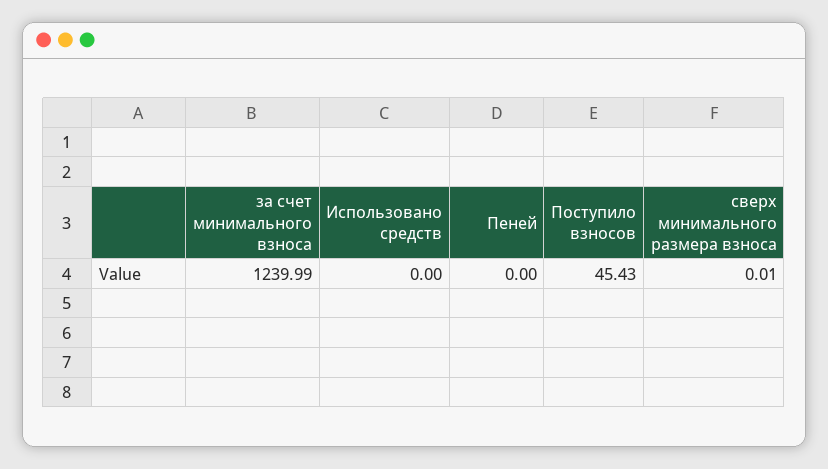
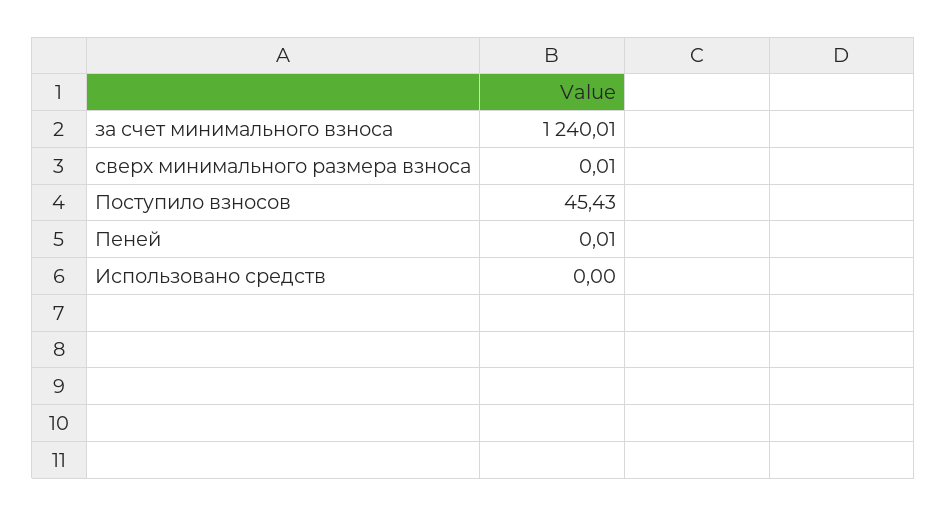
  {
-   "за счет минимального взноса": 1239.99,
+   "за счет минимального взноса": 1240.01,
    "Использовано средств": 0,
-   "Пеней": 0,
+   "Пеней": 0.01,
    "Поступило взносов": 45.43,
    "сверх минимального размера взноса": 0.01
  }

